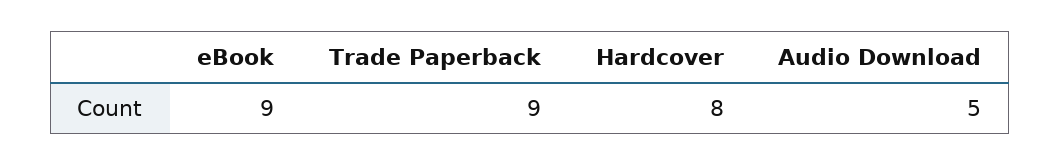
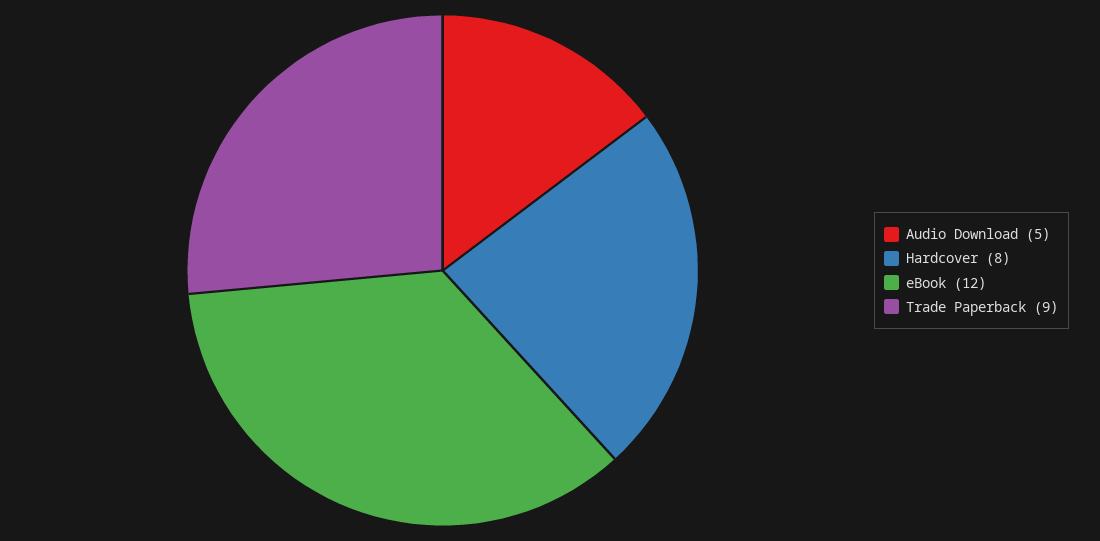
  {
-   "eBook": 9,
+   "eBook": 12,
    "Trade Paperback": 9,
    "Hardcover": 8,
    "Audio Download": 5
  }

